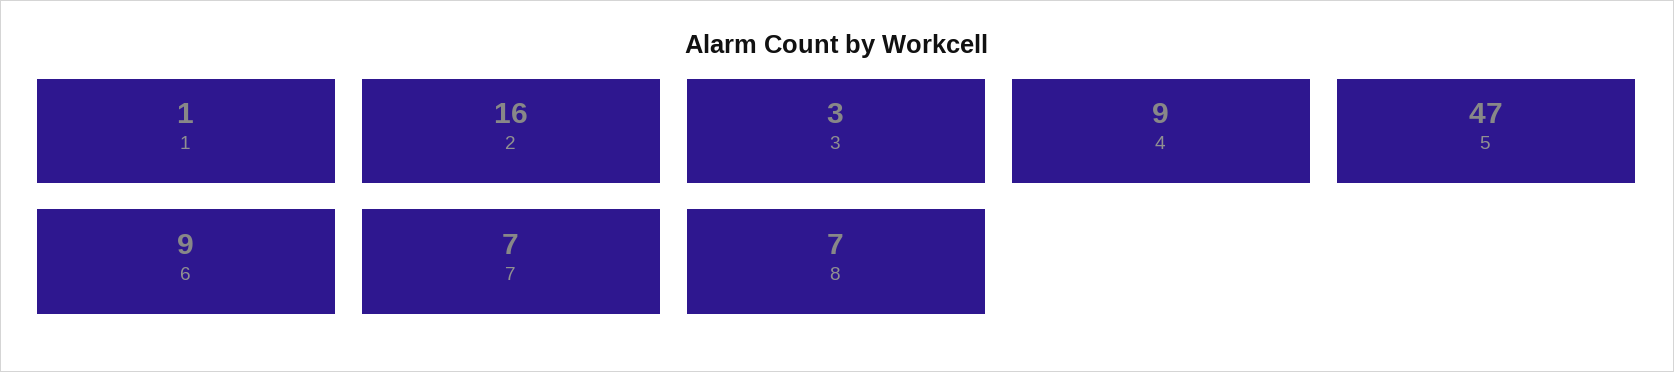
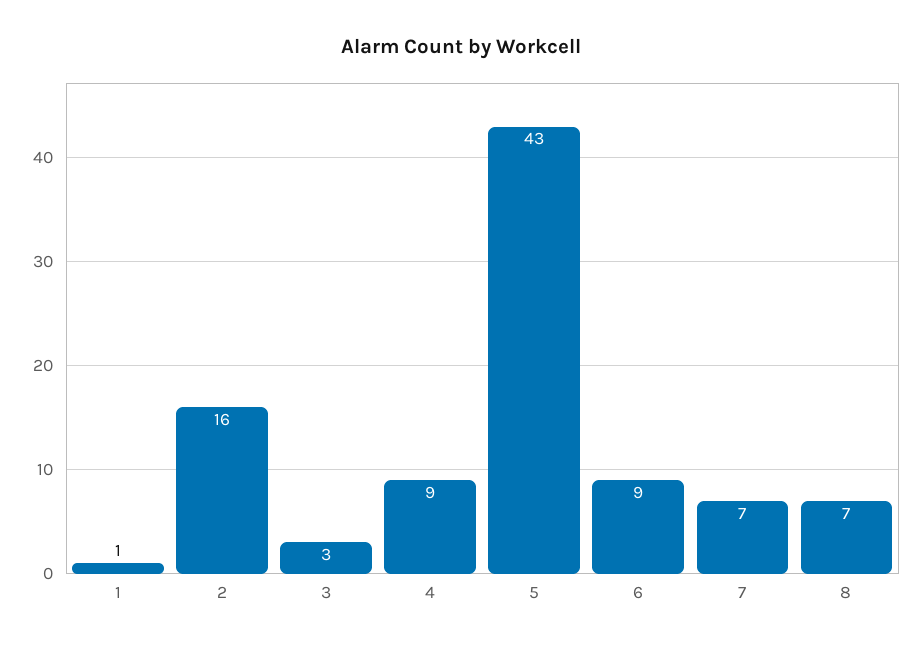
  {
    "1": 1,
    "2": 16,
    "3": 3,
    "4": 9,
-   "5": 47,
+   "5": 43,
    "6": 9,
    "7": 7,
    "8": 7
  }

